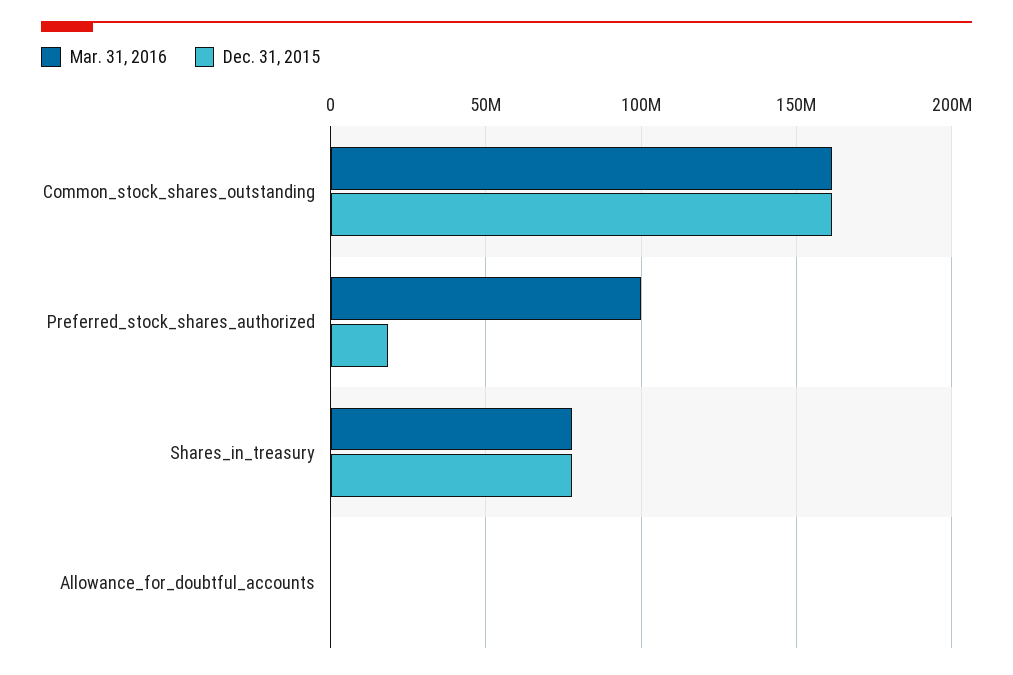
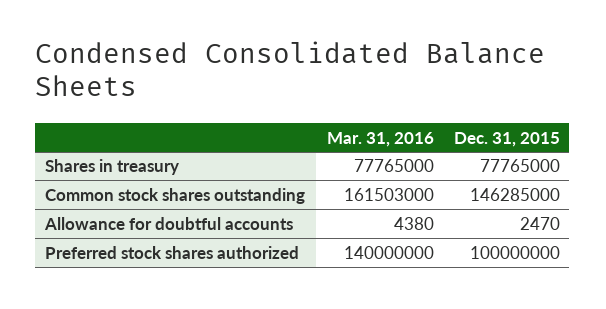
  {
    "Mar. 31, 2016": {
      "Common_stock_shares_outstanding": 161503000,
-     "Preferred_stock_shares_authorized": 100000000,
+     "Preferred_stock_shares_authorized": 140000000,
      "Shares_in_treasury": 77765000,
      "Allowance_for_doubtful_accounts": 4380
    },
    "Dec. 31, 2015": {
-     "Common_stock_shares_outstanding": 160000000,
+     "Common_stock_shares_outstanding": 146285000,
-     "Preferred_stock_shares_authorized": 20000000,
+     "Preferred_stock_shares_authorized": 100000000,
      "Shares_in_treasury": 77765000,
      "Allowance_for_doubtful_accounts": 2470
    }
  }

